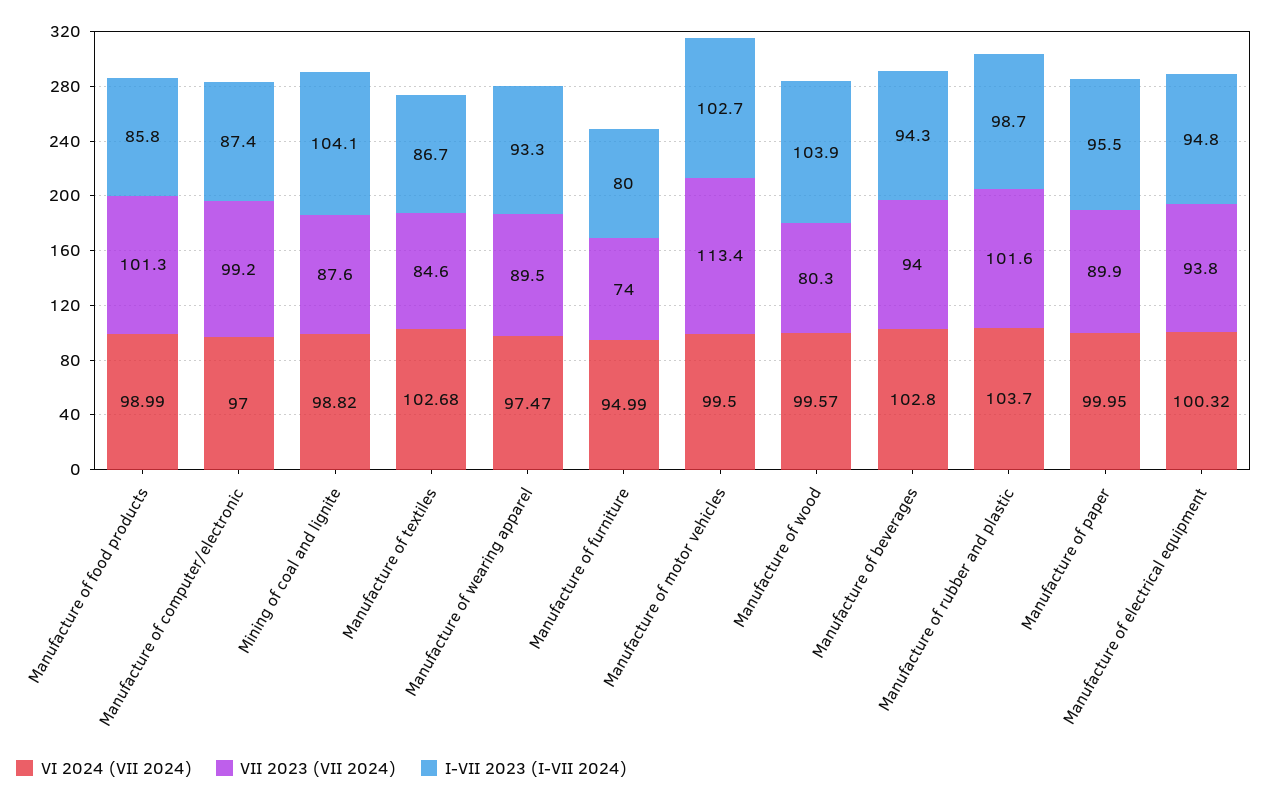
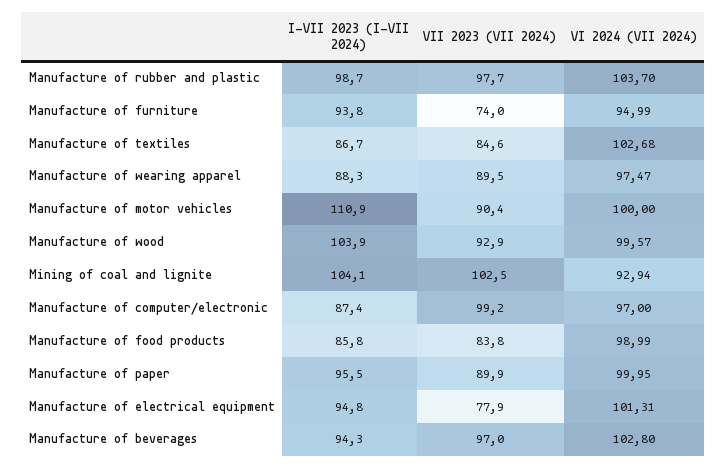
  {
    "VI 2024 (VII 2024)": {
      "Manufacture of food products": 98.99,
      "Manufacture of computer/electronic": 97,
-     "Mining of coal and lignite": 98.82,
+     "Mining of coal and lignite": 92.94,
      "Manufacture of textiles": 102.68,
      "Manufacture of wearing apparel": 97.47,
      "Manufacture of furniture": 94.99,
-     "Manufacture of motor vehicles": 99.5,
+     "Manufacture of motor vehicles": 100,
      "Manufacture of wood": 99.57,
      "Manufacture of beverages": 102.8,
      "Manufacture of rubber and plastic": 103.7,
      "Manufacture of paper": 99.95,
-     "Manufacture of electrical equipment": 100.32
+     "Manufacture of electrical equipment": 101.31
    },
    "VII 2023 (VII 2024)": {
-     "Manufacture of food products": 101.3,
+     "Manufacture of food products": 83.8,
      "Manufacture of computer/electronic": 99.2,
-     "Mining of coal and lignite": 87.6,
+     "Mining of coal and lignite": 102.5,
      "Manufacture of textiles": 84.6,
      "Manufacture of wearing apparel": 89.5,
      "Manufacture of furniture": 74,
-     "Manufacture of motor vehicles": 113.4,
+     "Manufacture of motor vehicles": 90.4,
-     "Manufacture of wood": 80.3,
+     "Manufacture of wood": 92.9,
-     "Manufacture of beverages": 94,
+     "Manufacture of beverages": 97,
-     "Manufacture of rubber and plastic": 101.6,
+     "Manufacture of rubber and plastic": 97.7,
      "Manufacture of paper": 89.9,
-     "Manufacture of electrical equipment": 93.8
+     "Manufacture of electrical equipment": 77.9
    },
    "I-VII 2023 (I-VII 2024)": {
      "Manufacture of food products": 85.8,
      "Manufacture of computer/electronic": 87.4,
      "Mining of coal and lignite": 104.1,
      "Manufacture of textiles": 86.7,
-     "Manufacture of wearing apparel": 93.3,
+     "Manufacture of wearing apparel": 88.3,
-     "Manufacture of furniture": 80,
+     "Manufacture of furniture": 93.8,
-     "Manufacture of motor vehicles": 102.7,
+     "Manufacture of motor vehicles": 110.9,
      "Manufacture of wood": 103.9,
      "Manufacture of beverages": 94.3,
      "Manufacture of rubber and plastic": 98.7,
      "Manufacture of paper": 95.5,
      "Manufacture of electrical equipment": 94.8
    }
  }

